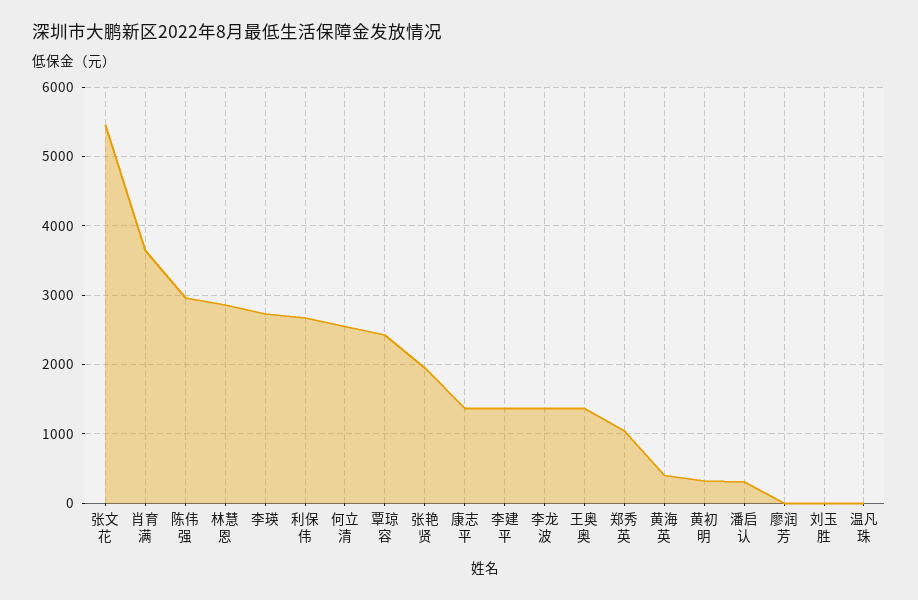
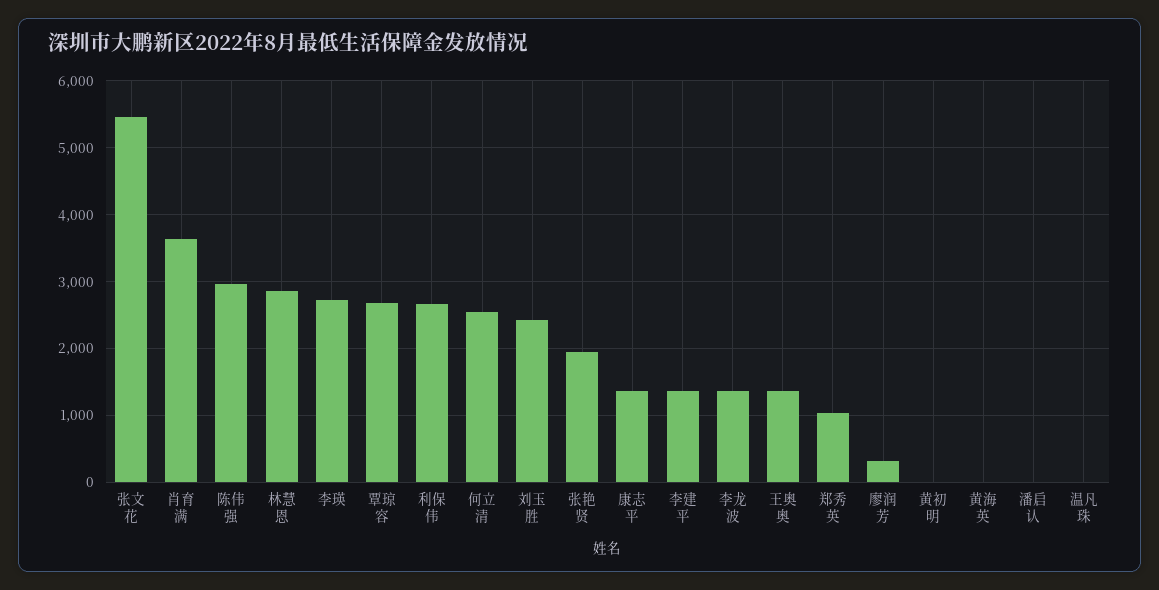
  {
    "张文花": 5500,
    "肖育满": 3600,
    "陈伟强": 3000,
    "林慧恩": 2900,
    "李瑛": 2700,
    "利保伟": 2700,
    "何立清": 2500,
-   "覃琼容": 2400,
+   "覃琼容": 2700,
    "张艳贤": 2000,
    "康志平": 1400,
    "李建平": 1400,
    "李龙波": 1400,
    "王奥奥": 1400,
    "郑秀英": 1000,
-   "黄海英": 400,
+   "黄海英": 0,
-   "黄初明": 300,
+   "黄初明": 0,
-   "潘启认": 300,
+   "潘启认": 0,
-   "廖润芳": 0,
+   "廖润芳": 300,
-   "刘玉胜": 0,
+   "刘玉胜": 2400,
    "温凡珠": 0
  }

